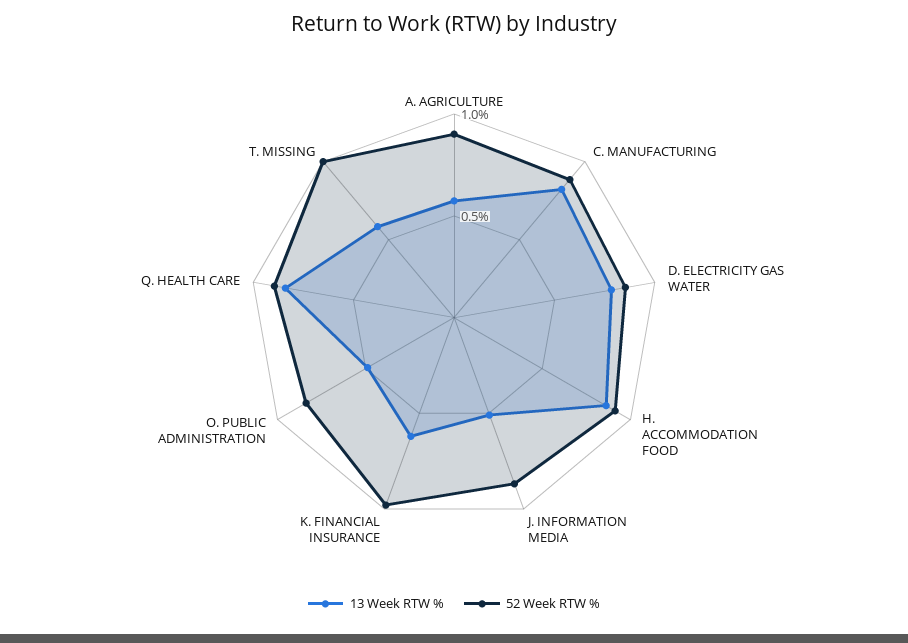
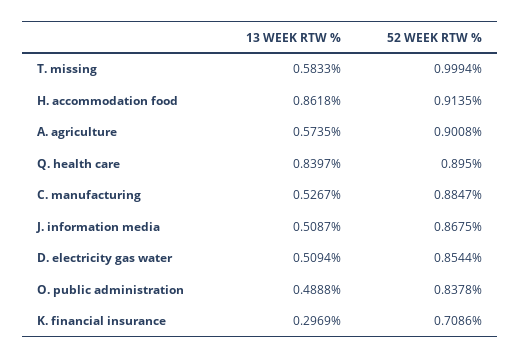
  {
    "13 Week RTW %": {
      "A. AGRICULTURE": 0.5735,
-     "C. MANUFACTURING": 0.8,
+     "C. MANUFACTURING": 0.5267,
-     "D. ELECTRICITY GAS WATER": 0.8,
+     "D. ELECTRICITY GAS WATER": 0.5094,
      "H. ACCOMMODATION FOOD": 0.8618,
      "J. INFORMATION MEDIA": 0.5087,
-     "K. FINANCIAL INSURANCE": 0.6,
+     "K. FINANCIAL INSURANCE": 0.2969,
      "O. PUBLIC ADMINISTRATION": 0.4888,
      "Q. HEALTH CARE": 0.8397,
      "T. MISSING": 0.5833
    },
    "52 Week RTW %": {
      "A. AGRICULTURE": 0.9008,
      "C. MANUFACTURING": 0.8847,
      "D. ELECTRICITY GAS WATER": 0.8544,
      "H. ACCOMMODATION FOOD": 0.9135,
      "J. INFORMATION MEDIA": 0.8675,
-     "K. FINANCIAL INSURANCE": 1,
+     "K. FINANCIAL INSURANCE": 0.7086,
      "O. PUBLIC ADMINISTRATION": 0.8378,
      "Q. HEALTH CARE": 0.895,
      "T. MISSING": 0.9994
    }
  }

